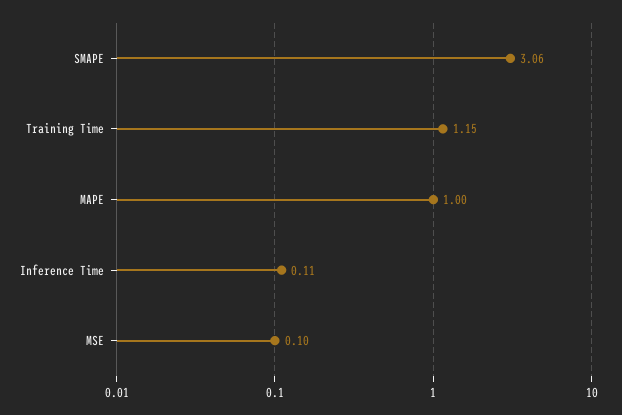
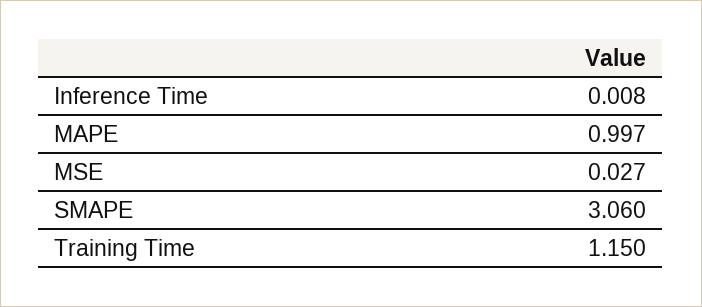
  {
    "SMAPE": 3.06,
    "Training Time": 1.15,
    "MAPE": 0.997,
-   "Inference Time": 0.11,
+   "Inference Time": 0.008,
-   "MSE": 0.1
+   "MSE": 0.027
  }

